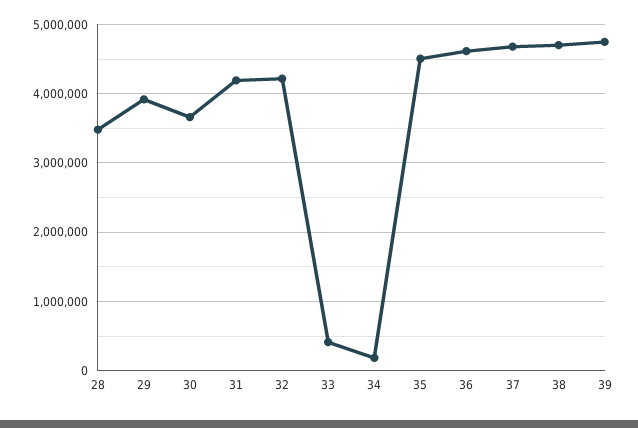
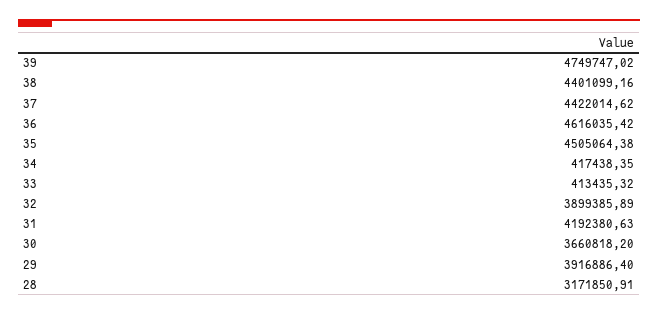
  {
-   "28": 3500000,
+   "28": 3171850.91,
    "29": 3916886.4,
    "30": 3660818.2,
    "31": 4192380.63,
-   "32": 4200000,
+   "32": 3899385.89,
    "33": 413435.32,
-   "34": 200000,
+   "34": 417438.35,
    "35": 4505064.38,
    "36": 4616035.42,
-   "37": 4700000,
+   "37": 4422014.62,
-   "38": 4700000,
+   "38": 4401099.16,
    "39": 4749747.02
  }

